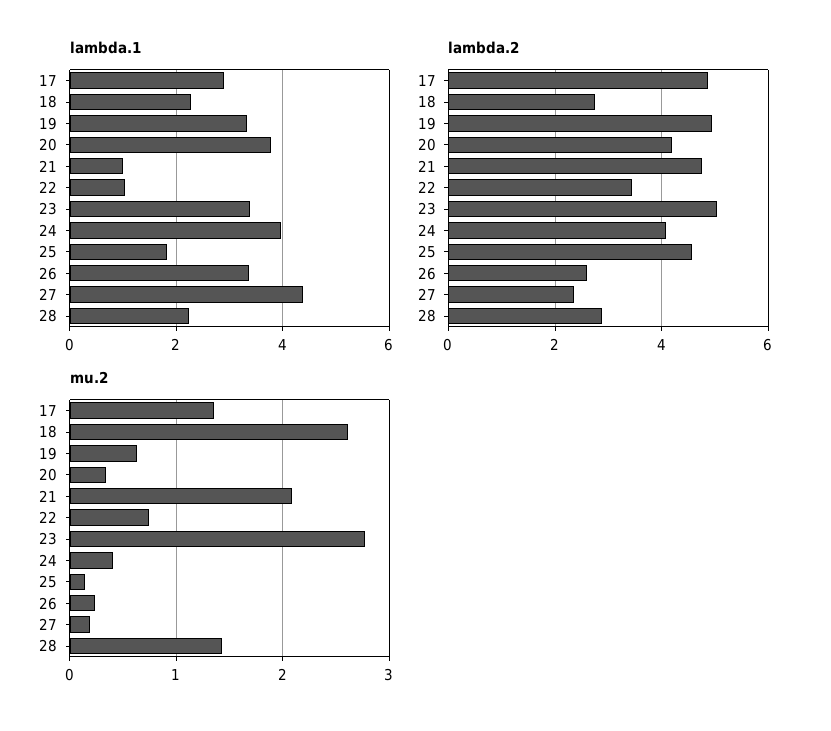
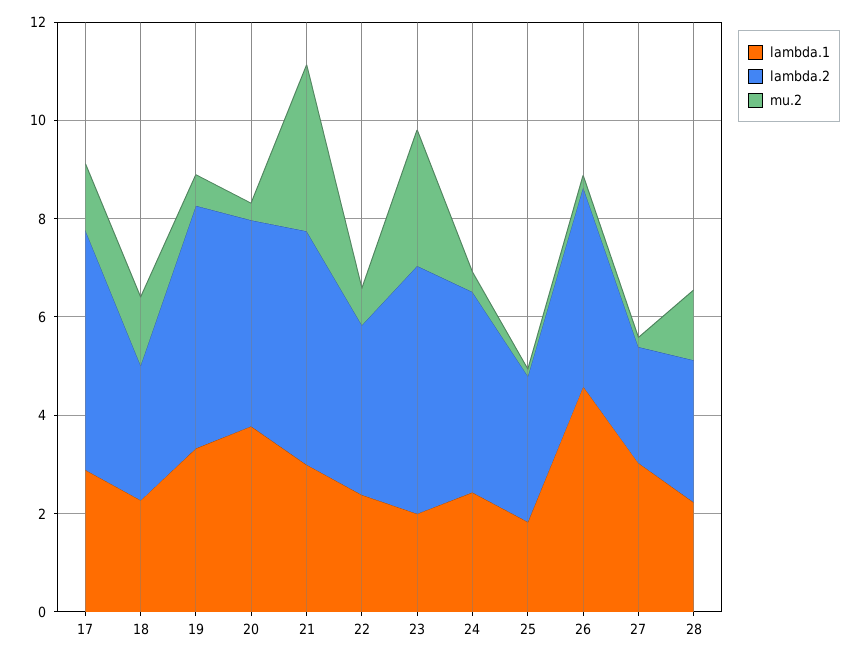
  {
    "lambda.1": {
      "17": 2.8,
      "18": 2.2,
      "19": 3.4,
      "20": 3.8,
-     "21": 1,
+     "21": 3,
-     "22": 1,
+     "22": 2.5,
-     "23": 3.4,
+     "23": 2,
-     "24": 4,
+     "24": 2.5,
      "25": 1.8,
-     "26": 3.4,
+     "26": 4.5,
-     "27": 4.4,
+     "27": 3,
      "28": 2.2
    },
    "lambda.2": {
      "17": 4.8,
      "18": 2.8,
      "19": 5,
      "20": 4.2,
      "21": 4.8,
      "22": 3.4,
      "23": 5,
      "24": 4,
-     "25": 4.6,
+     "25": 3,
-     "26": 2.6,
+     "26": 4,
      "27": 2.4,
      "28": 2.8
    },
    "mu.2": {
      "17": 1.4,
-     "18": 2.6,
+     "18": 1.5,
      "19": 0.6,
      "20": 0.3,
-     "21": 2.1,
+     "21": 3.5,
      "22": 0.7,
      "23": 2.8,
      "24": 0.4,
      "25": 0.1,
      "26": 0.2,
      "27": 0.2,
      "28": 1.4
    }
  }

